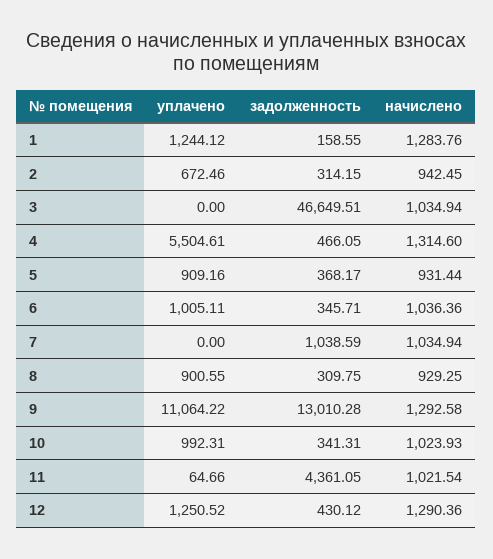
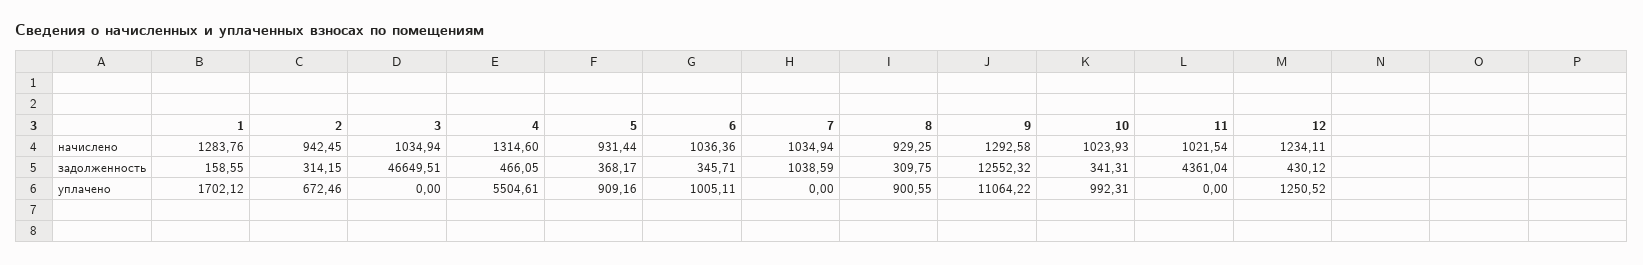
  {
    "уплачено": {
-     "1": 1244.12,
+     "1": 1702.12,
      "2": 672.46,
      "3": 0,
      "4": 5504.61,
      "5": 909.16,
      "6": 1005.11,
      "7": 0,
      "8": 900.55,
      "9": 11064.22,
      "10": 992.31,
-     "11": 64.66,
+     "11": 0,
      "12": 1250.52
    },
    "задолженность": {
      "1": 158.55,
      "2": 314.15,
      "3": 46649.51,
      "4": 466.05,
      "5": 368.17,
      "6": 345.71,
      "7": 1038.59,
      "8": 309.75,
-     "9": 13010.28,
+     "9": 12552.32,
      "10": 341.31,
-     "11": 4361.05,
+     "11": 4361.04,
      "12": 430.12
    },
    "начислено": {
      "1": 1283.76,
      "2": 942.45,
      "3": 1034.94,
      "4": 1314.6,
      "5": 931.44,
      "6": 1036.36,
      "7": 1034.94,
      "8": 929.25,
      "9": 1292.58,
      "10": 1023.93,
      "11": 1021.54,
-     "12": 1290.36
+     "12": 1234.11
    }
  }

